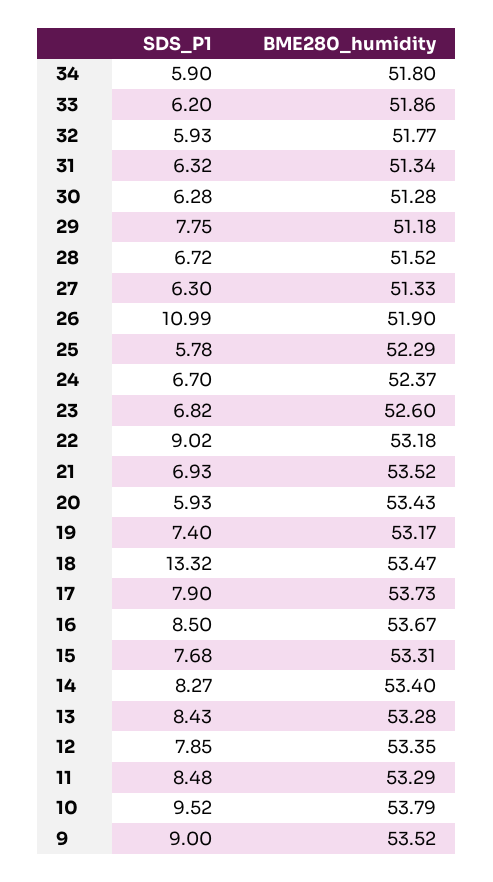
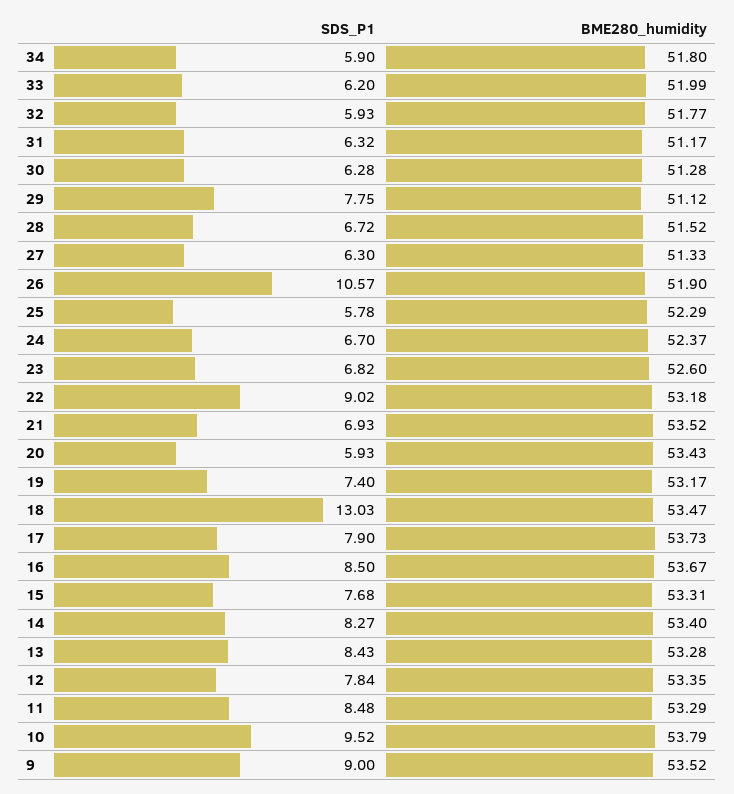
  {
    "SDS_P1": {
      "34": 5.9,
      "33": 6.2,
      "32": 5.93,
      "31": 6.32,
      "30": 6.28,
      "29": 7.75,
      "28": 6.72,
      "27": 6.3,
-     "26": 10.99,
+     "26": 10.57,
      "25": 5.78,
      "24": 6.7,
      "23": 6.82,
      "22": 9.02,
      "21": 6.93,
      "20": 5.93,
      "19": 7.4,
-     "18": 13.32,
+     "18": 13.03,
      "17": 7.9,
      "16": 8.5,
      "15": 7.68,
      "14": 8.27,
      "13": 8.43,
-     "12": 7.85,
+     "12": 7.84,
      "11": 8.48,
      "10": 9.52,
      "9": 9
    },
    "BME280_humidity": {
      "34": 51.8,
-     "33": 51.86,
+     "33": 51.99,
      "32": 51.77,
-     "31": 51.34,
+     "31": 51.17,
      "30": 51.28,
-     "29": 51.18,
+     "29": 51.12,
      "28": 51.52,
      "27": 51.33,
      "26": 51.9,
      "25": 52.29,
      "24": 52.37,
      "23": 52.6,
      "22": 53.18,
      "21": 53.52,
      "20": 53.43,
      "19": 53.17,
      "18": 53.47,
      "17": 53.73,
      "16": 53.67,
      "15": 53.31,
      "14": 53.4,
      "13": 53.28,
      "12": 53.35,
      "11": 53.29,
      "10": 53.79,
      "9": 53.52
    }
  }

